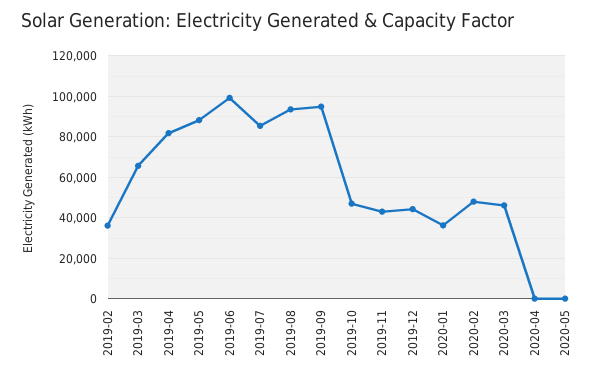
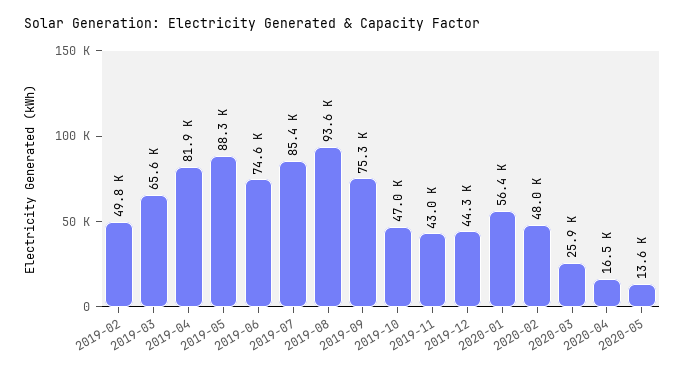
  {
-   "2019-02": 35000,
+   "2019-02": 49800,
    "2019-03": 65600,
    "2019-04": 81900,
    "2019-05": 88300,
-   "2019-06": 100000,
+   "2019-06": 74600,
    "2019-07": 85400,
    "2019-08": 93600,
-   "2019-09": 95000,
+   "2019-09": 75300,
    "2019-10": 47000,
    "2019-11": 43000,
    "2019-12": 44300,
-   "2020-01": 35000,
+   "2020-01": 56400,
    "2020-02": 48000,
-   "2020-03": 45000,
+   "2020-03": 25900,
-   "2020-04": 0,
+   "2020-04": 16500,
-   "2020-05": 0
+   "2020-05": 13600
  }

